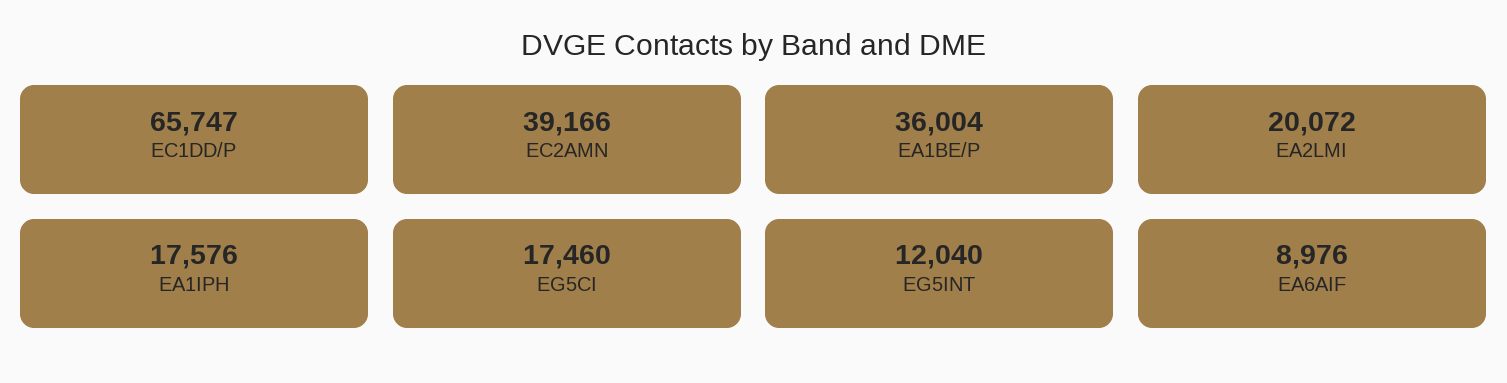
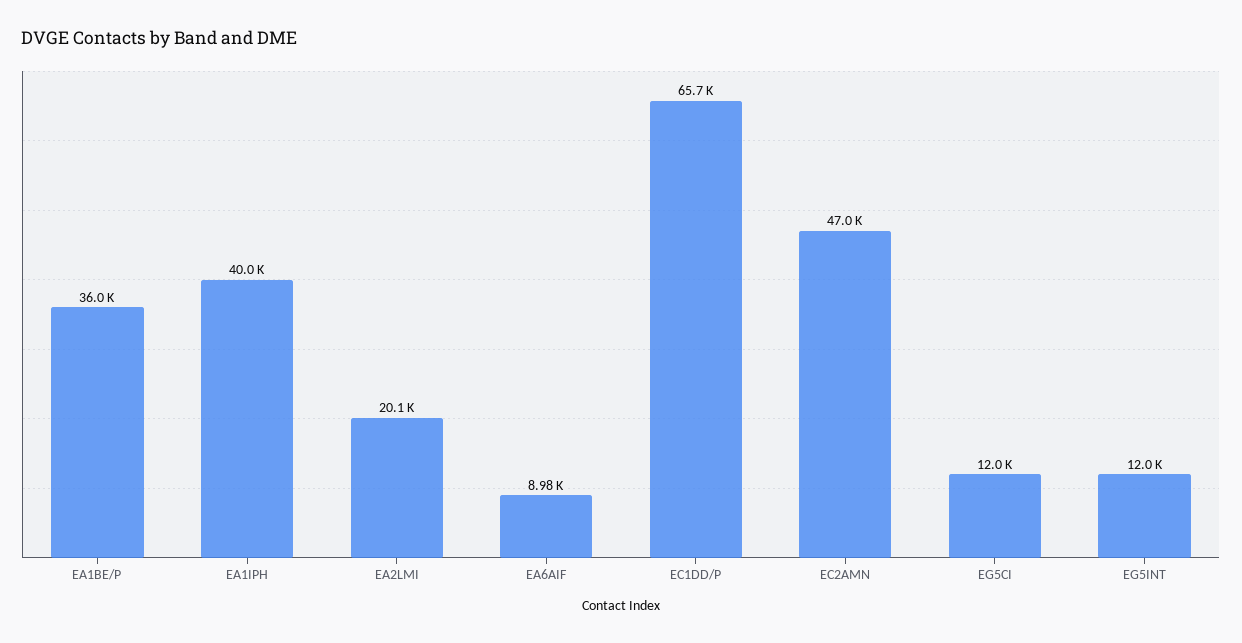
  {
    "EC1DD/P": 65747,
-   "EC2AMN": 39166,
+   "EC2AMN": 47000,
    "EA1BE/P": 36004,
    "EA2LMI": 20072,
-   "EA1IPH": 17576,
+   "EA1IPH": 40000,
-   "EG5CI": 17460,
+   "EG5CI": 12000,
    "EG5INT": 12040,
    "EA6AIF": 8976
  }

